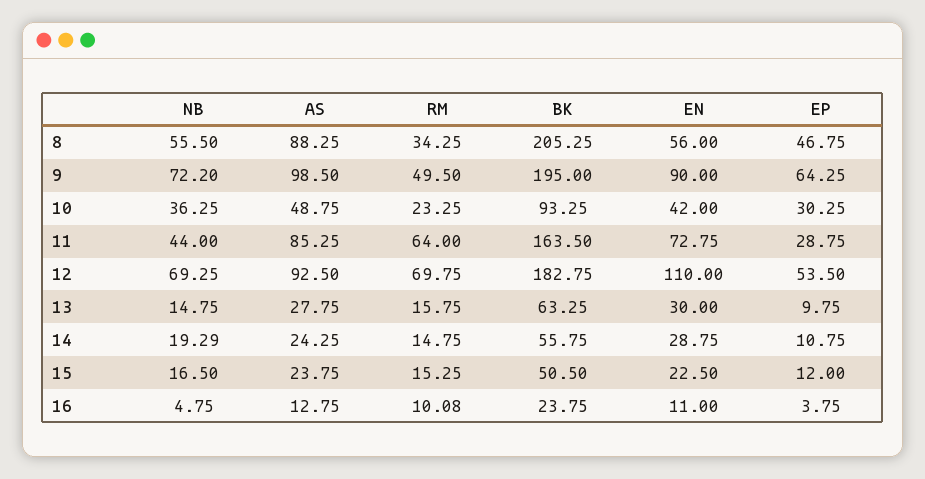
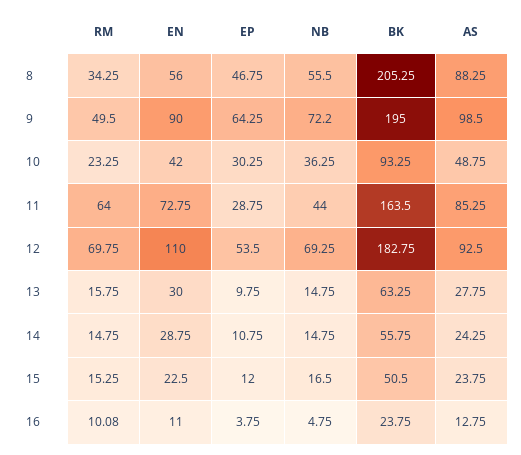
  {
    "NB": {
      "8": 55.5,
      "9": 72.2,
      "10": 36.25,
      "11": 44,
      "12": 69.25,
      "13": 14.75,
-     "14": 19.29,
+     "14": 14.75,
      "15": 16.5,
      "16": 4.75
    },
    "AS": {
      "8": 88.25,
      "9": 98.5,
      "10": 48.75,
      "11": 85.25,
      "12": 92.5,
      "13": 27.75,
      "14": 24.25,
      "15": 23.75,
      "16": 12.75
    },
    "RM": {
      "8": 34.25,
      "9": 49.5,
      "10": 23.25,
      "11": 64,
      "12": 69.75,
      "13": 15.75,
      "14": 14.75,
      "15": 15.25,
      "16": 10.08
    },
    "BK": {
      "8": 205.25,
      "9": 195,
      "10": 93.25,
      "11": 163.5,
      "12": 182.75,
      "13": 63.25,
      "14": 55.75,
      "15": 50.5,
      "16": 23.75
    },
    "EN": {
      "8": 56,
      "9": 90,
      "10": 42,
      "11": 72.75,
      "12": 110,
      "13": 30,
      "14": 28.75,
      "15": 22.5,
      "16": 11
    },
    "EP": {
      "8": 46.75,
      "9": 64.25,
      "10": 30.25,
      "11": 28.75,
      "12": 53.5,
      "13": 9.75,
      "14": 10.75,
      "15": 12,
      "16": 3.75
    }
  }

